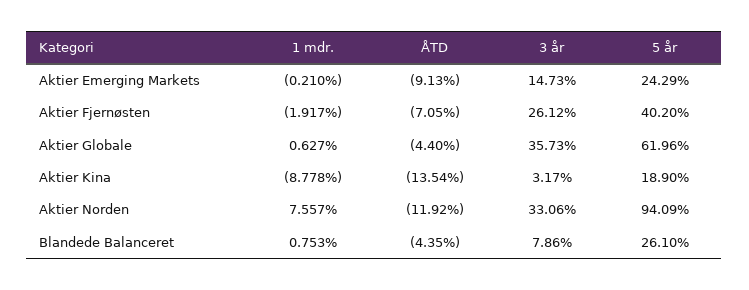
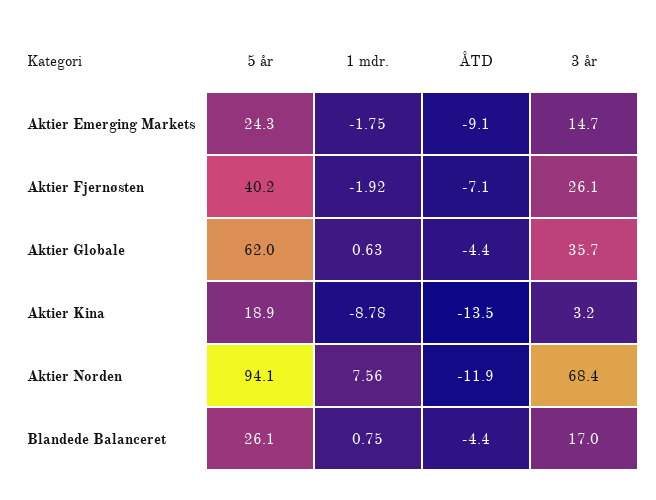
  {
    "1 mdr.": {
-     "Aktier Emerging Markets": -0.21,
+     "Aktier Emerging Markets": -1.75,
      "Aktier Fjernøsten": -1.917,
      "Aktier Globale": 0.627,
      "Aktier Kina": -8.778,
      "Aktier Norden": 7.557,
      "Blandede Balanceret": 0.753
    },
    "ÅTD": {
      "Aktier Emerging Markets": -9.13,
      "Aktier Fjernøsten": -7.05,
      "Aktier Globale": -4.4,
      "Aktier Kina": -13.54,
      "Aktier Norden": -11.92,
      "Blandede Balanceret": -4.35
    },
    "3 år": {
      "Aktier Emerging Markets": 14.73,
      "Aktier Fjernøsten": 26.12,
      "Aktier Globale": 35.73,
      "Aktier Kina": 3.17,
-     "Aktier Norden": 33.06,
+     "Aktier Norden": 68.4,
-     "Blandede Balanceret": 7.86
+     "Blandede Balanceret": 17
    },
    "5 år": {
      "Aktier Emerging Markets": 24.29,
      "Aktier Fjernøsten": 40.2,
      "Aktier Globale": 61.96,
      "Aktier Kina": 18.9,
      "Aktier Norden": 94.09,
      "Blandede Balanceret": 26.1
    }
  }

